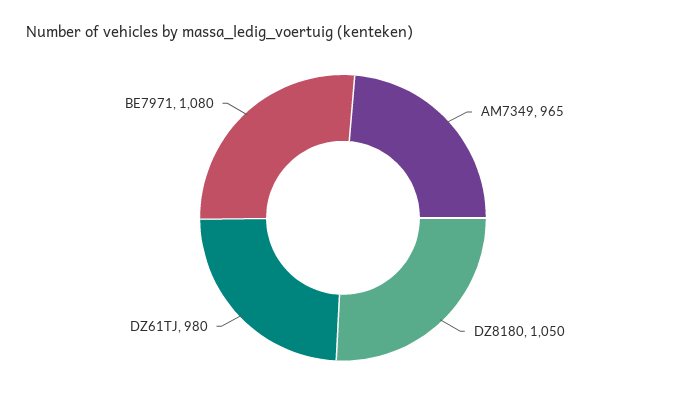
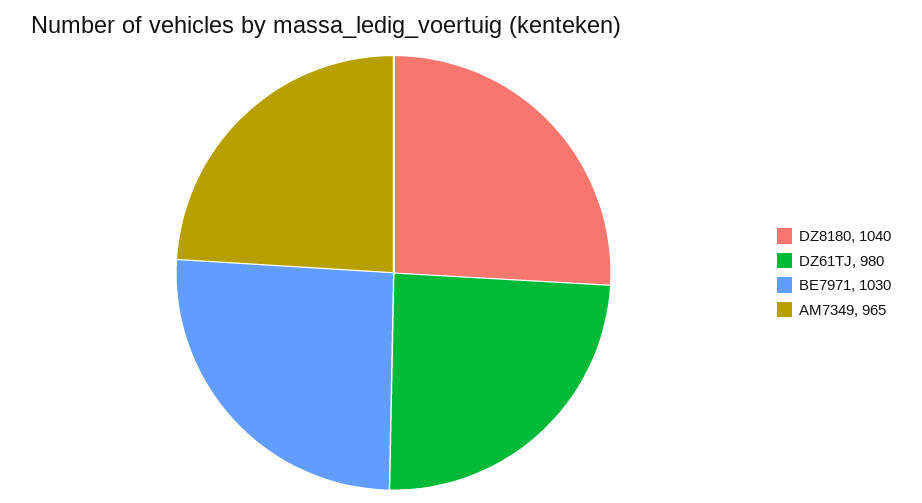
  {
    "AM7349": 965,
-   "DZ8180": 1050,
+   "DZ8180": 1040,
    "DZ61TJ": 980,
-   "BE7971": 1080
+   "BE7971": 1030
  }

